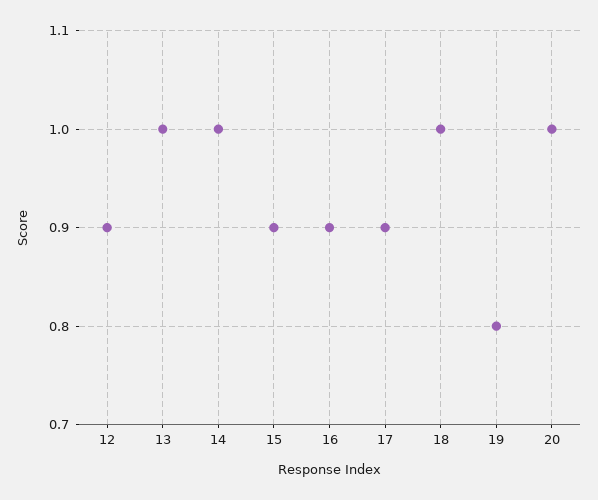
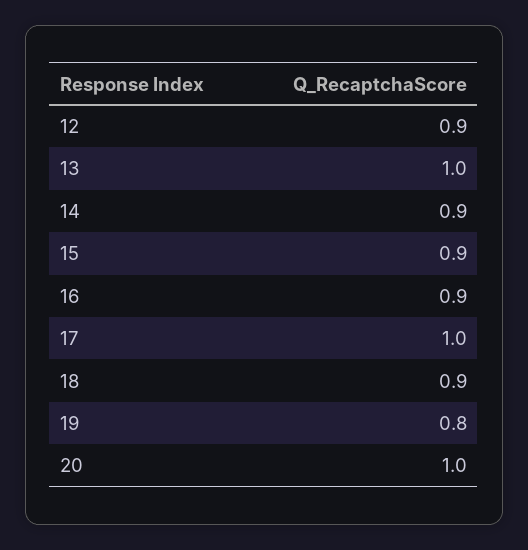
  {
    "12": 0.9,
    "13": 1,
-   "14": 1,
+   "14": 0.9,
    "15": 0.9,
    "16": 0.9,
-   "17": 0.9,
+   "17": 1,
-   "18": 1,
+   "18": 0.9,
    "19": 0.8,
    "20": 1
  }

